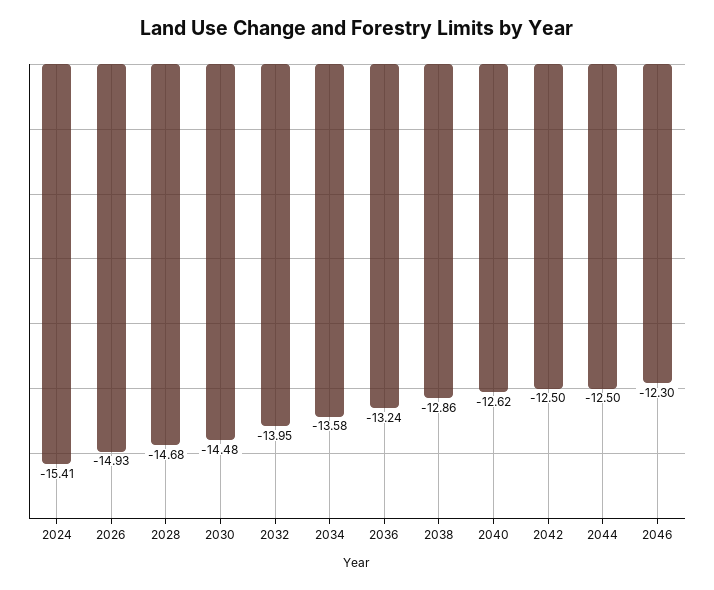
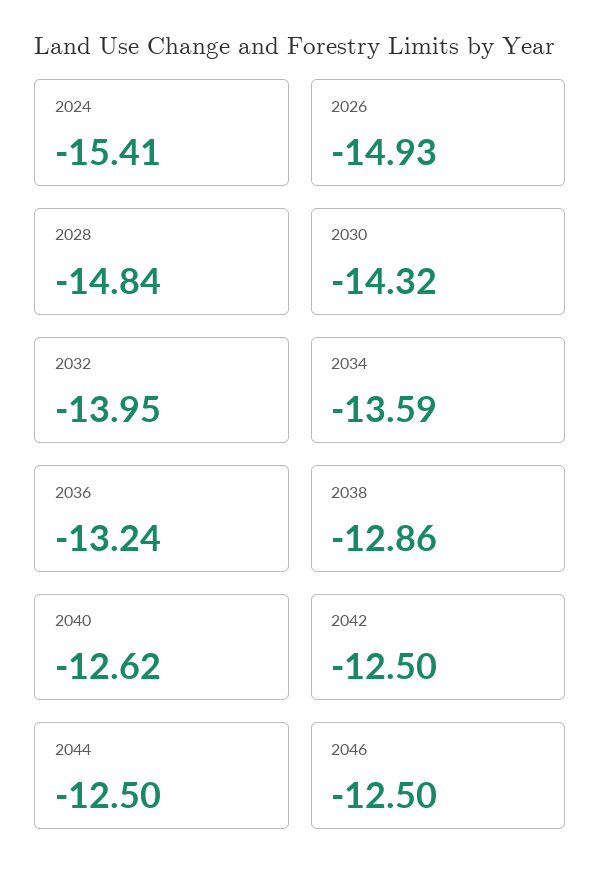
  {
    "2024": -15.41,
    "2026": -14.93,
-   "2028": -14.68,
+   "2028": -14.84,
-   "2030": -14.48,
+   "2030": -14.32,
    "2032": -13.95,
-   "2034": -13.58,
+   "2034": -13.59,
    "2036": -13.24,
    "2038": -12.86,
    "2040": -12.62,
    "2042": -12.5,
    "2044": -12.5,
-   "2046": -12.3
+   "2046": -12.5
  }

